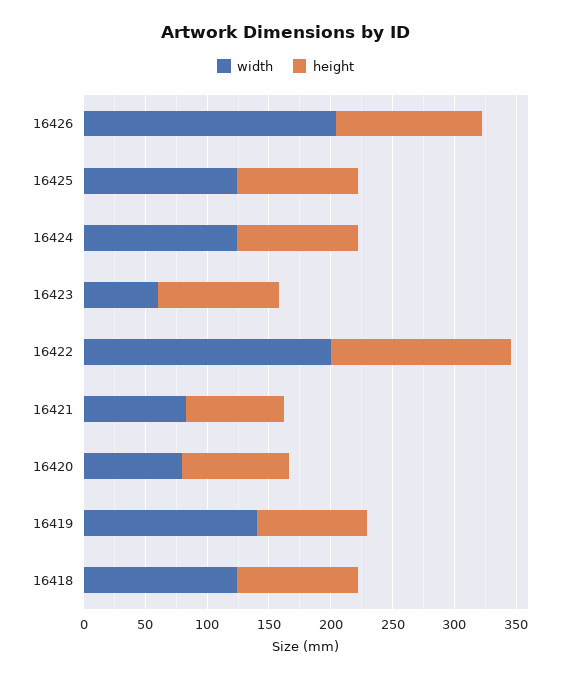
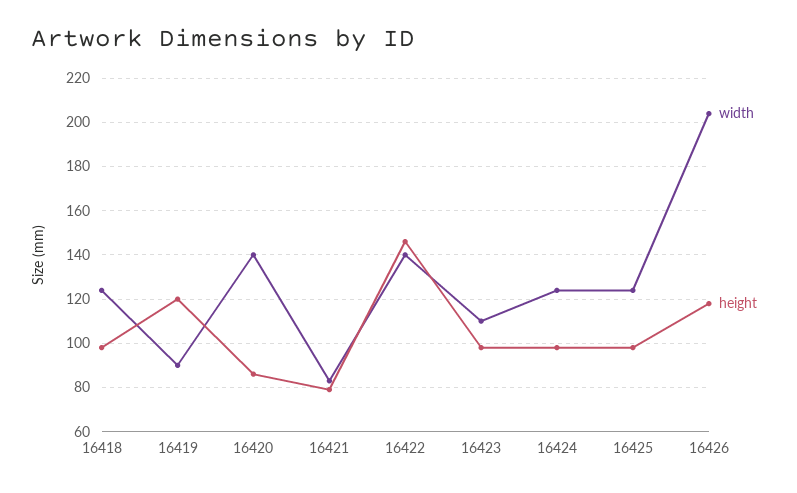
  {
    "width": {
      "16426": 205,
      "16425": 125,
      "16424": 125,
-     "16423": 60,
+     "16423": 110,
-     "16422": 200,
+     "16422": 140,
      "16421": 85,
-     "16420": 80,
+     "16420": 140,
-     "16419": 140,
+     "16419": 90,
      "16418": 125
    },
    "height": {
      "16426": 120,
      "16425": 100,
      "16424": 100,
      "16423": 100,
      "16422": 145,
      "16421": 80,
      "16420": 85,
-     "16419": 90,
+     "16419": 120,
      "16418": 100
    }
  }

